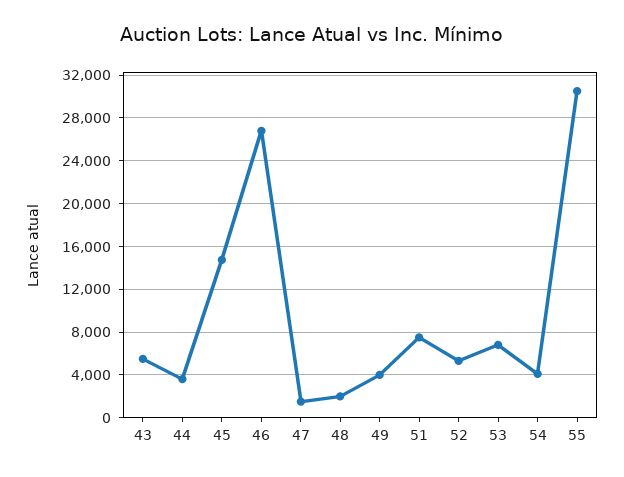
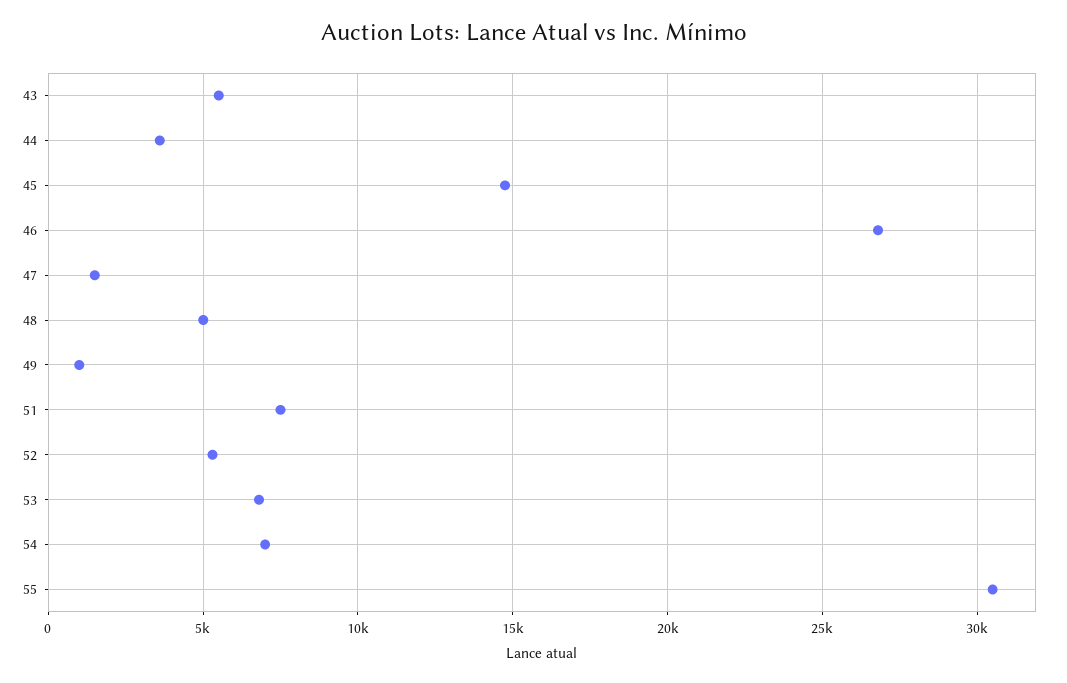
  {
    "43": 5500,
    "44": 3500,
    "45": 15000,
    "46": 27000,
    "47": 1500,
-   "48": 2000,
+   "48": 5000,
-   "49": 4000,
+   "49": 1000,
    "51": 7500,
    "52": 5500,
    "53": 7000,
-   "54": 4000,
+   "54": 7000,
    "55": 30500
  }

